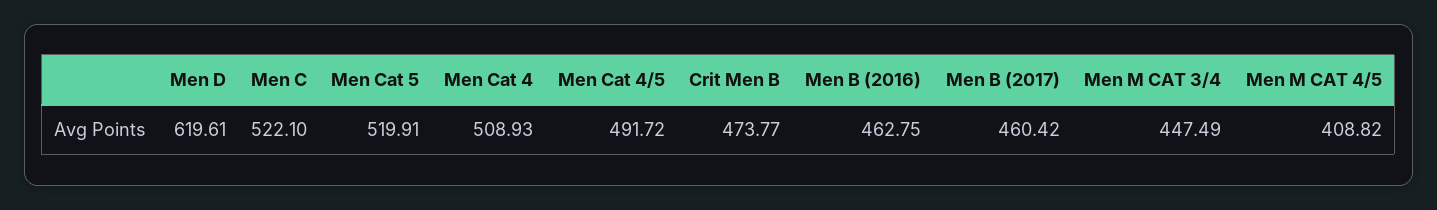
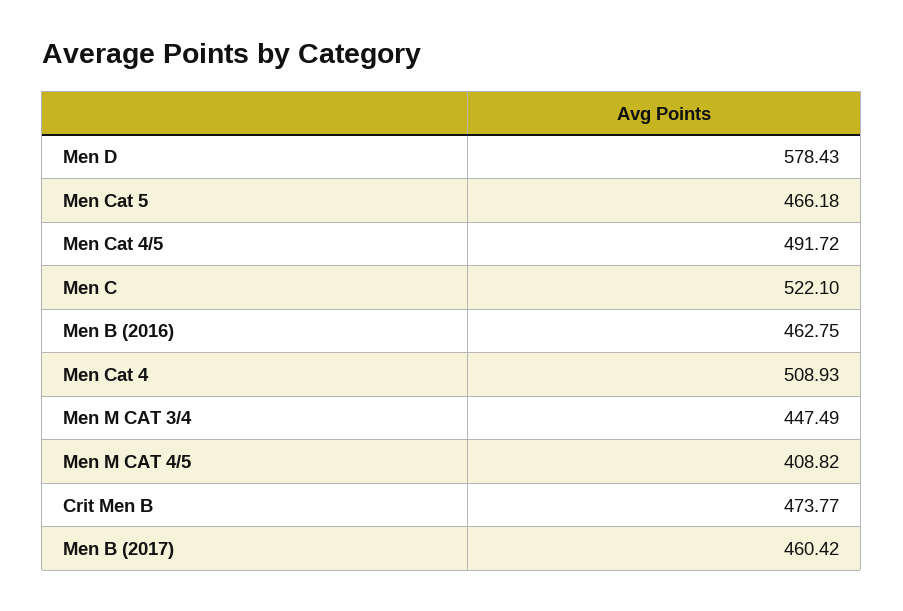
  {
-   "Men D": 619.61,
+   "Men D": 578.43,
    "Men C": 522.1,
-   "Men Cat 5": 519.91,
+   "Men Cat 5": 466.18,
    "Men Cat 4": 508.93,
    "Men Cat 4/5": 491.72,
    "Crit Men B": 473.77,
    "Men B (2016)": 462.75,
    "Men B (2017)": 460.42,
    "Men M CAT 3/4": 447.49,
    "Men M CAT 4/5": 408.82
  }

